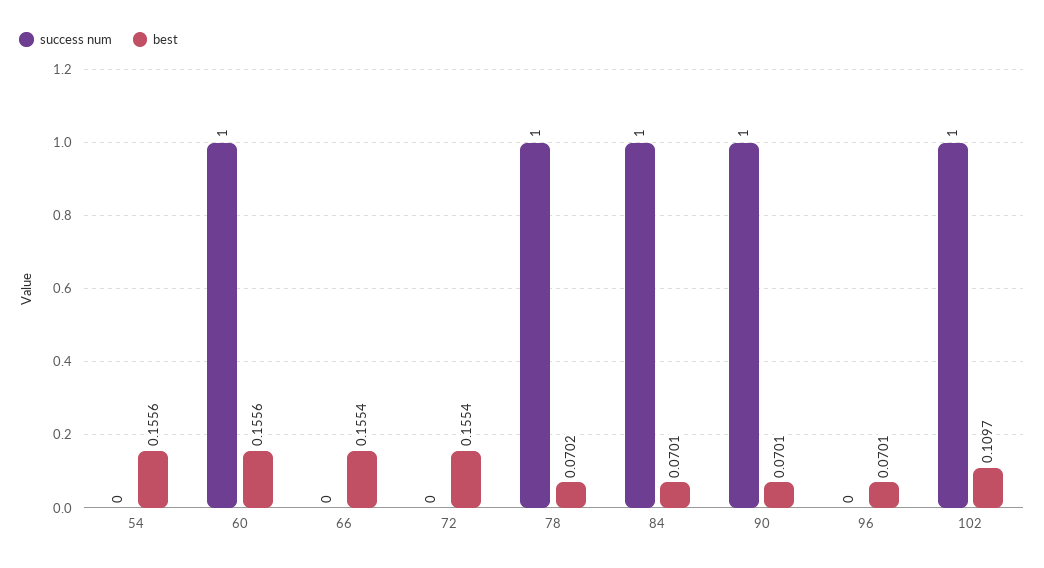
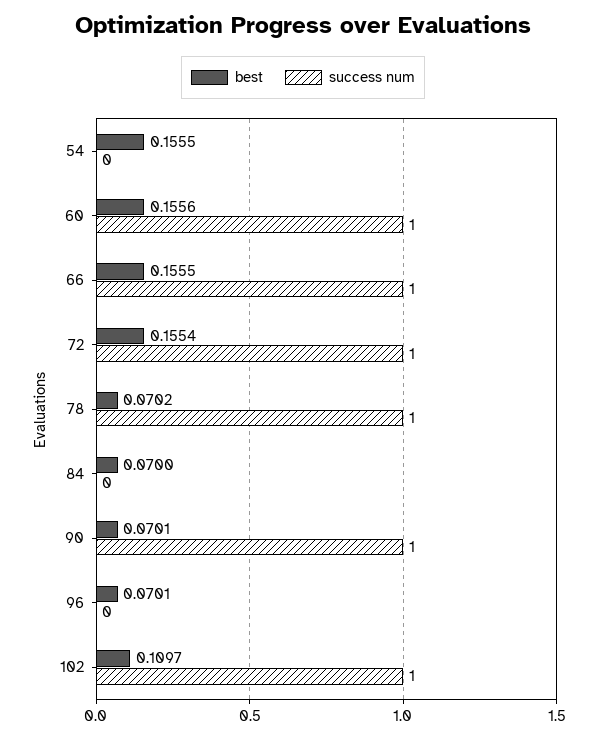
  {
    "success num": {
      "54": 0,
      "60": 1,
-     "66": 0,
+     "66": 1,
-     "72": 0,
+     "72": 1,
      "78": 1,
-     "84": 1,
+     "84": 0,
      "90": 1,
      "96": 0,
      "102": 1
    },
    "best": {
-     "54": 0.1556,
+     "54": 0.1555,
      "60": 0.1556,
-     "66": 0.1554,
+     "66": 0.1555,
      "72": 0.1554,
      "78": 0.0702,
-     "84": 0.0701,
+     "84": 0.07,
      "90": 0.0701,
      "96": 0.0701,
      "102": 0.1097
    }
  }

